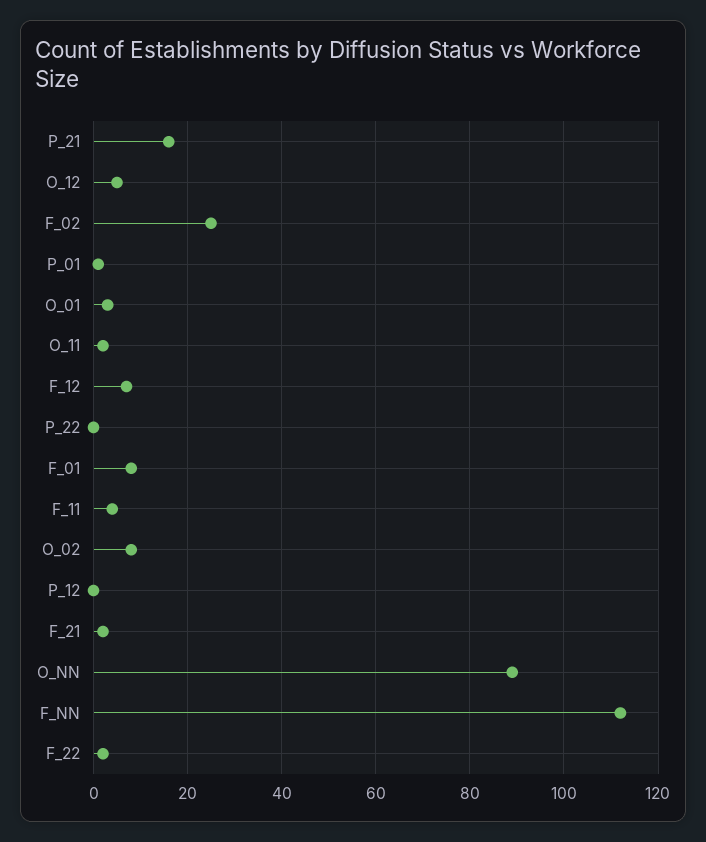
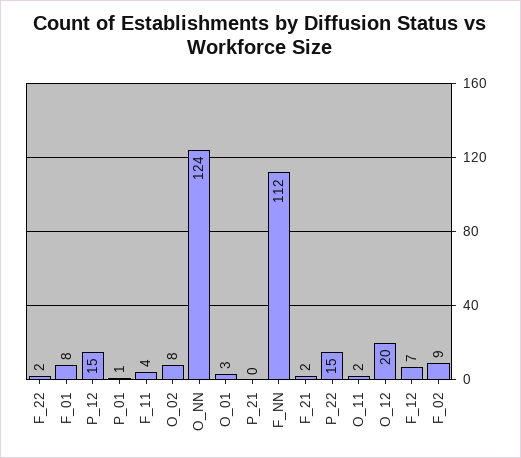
  {
-   "P_21": 15,
+   "P_21": 0,
-   "O_12": 5,
+   "O_12": 20,
-   "F_02": 25,
+   "F_02": 9,
    "P_01": 1,
    "O_01": 3,
    "O_11": 2,
    "F_12": 7,
-   "P_22": 0,
+   "P_22": 15,
    "F_01": 8,
    "F_11": 4,
    "O_02": 8,
-   "P_12": 0,
+   "P_12": 15,
    "F_21": 2,
-   "O_NN": 90,
+   "O_NN": 124,
    "F_NN": 112,
    "F_22": 2
  }

